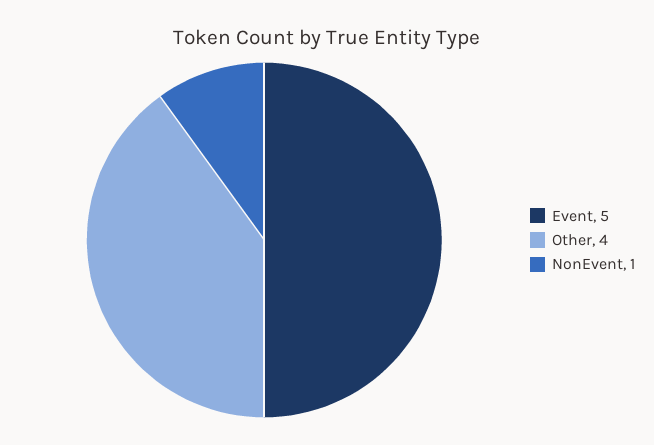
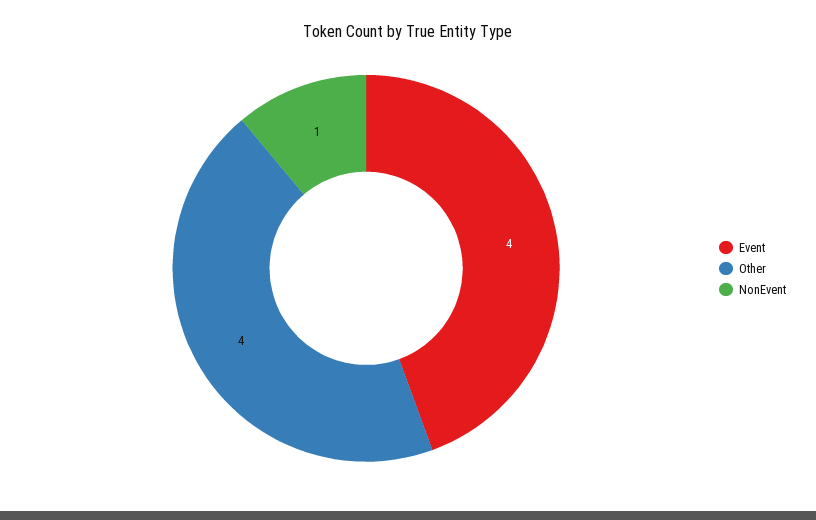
  {
-   "Event": 5,
+   "Event": 4,
    "Other": 4,
    "NonEvent": 1
  }

